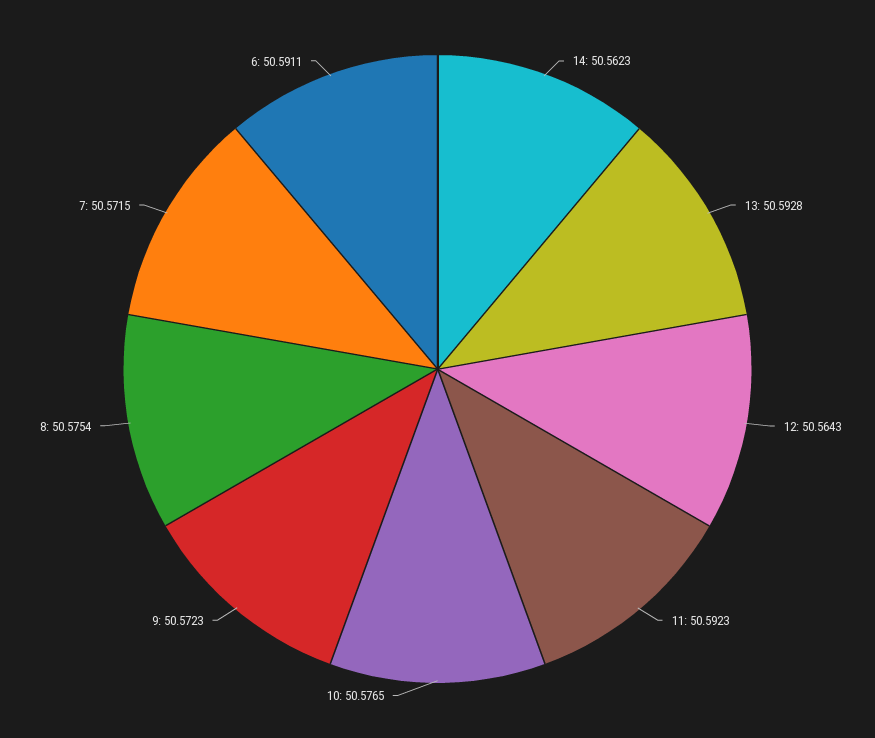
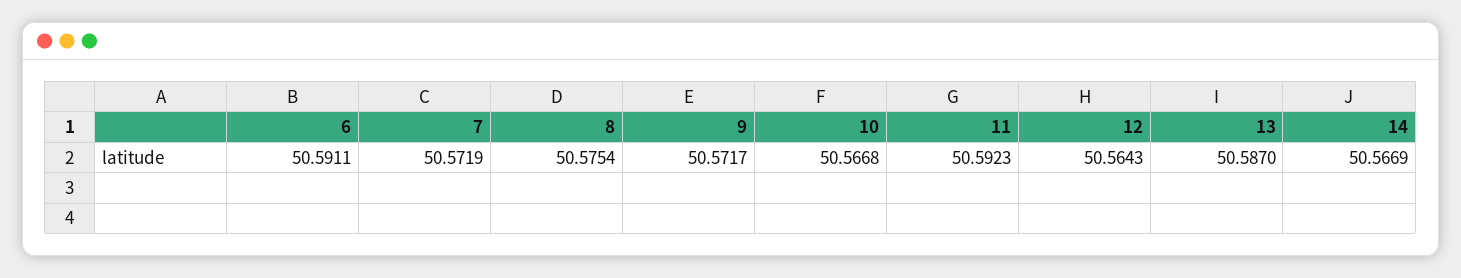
  {
-   "14": 50.5623,
+   "14": 50.5669,
-   "13": 50.5928,
+   "13": 50.587,
    "12": 50.5643,
    "11": 50.5923,
-   "10": 50.5765,
+   "10": 50.5668,
-   "9": 50.5723,
+   "9": 50.5717,
    "8": 50.5754,
-   "7": 50.5715,
+   "7": 50.5719,
    "6": 50.5911
  }

